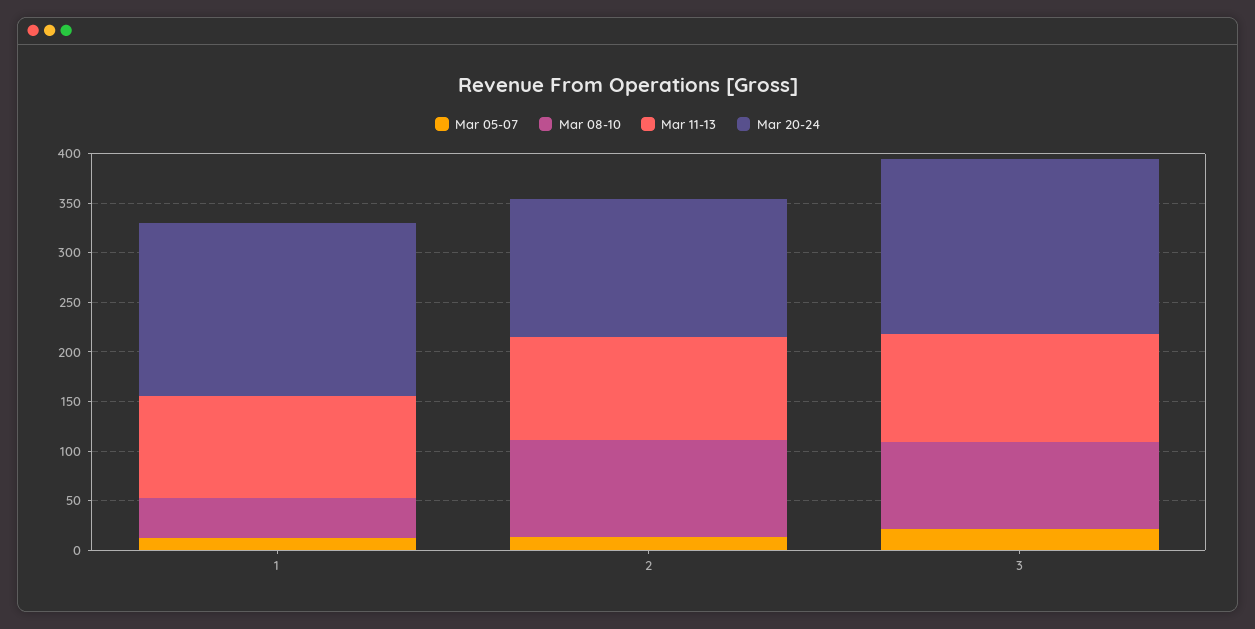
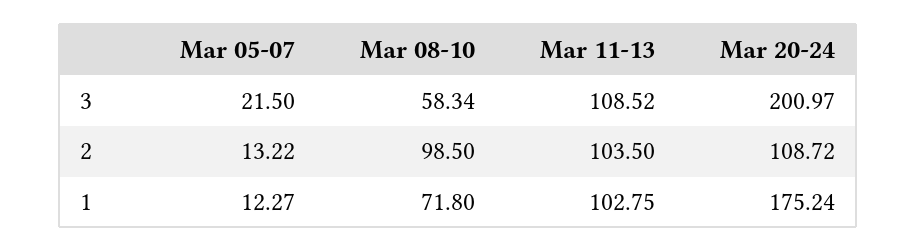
  {
    "Mar 05-07": {
      "1": 12.27,
      "2": 13.22,
      "3": 21.5
    },
    "Mar 08-10": {
-     "1": 40,
+     "1": 71.8,
      "2": 98.5,
-     "3": 90
+     "3": 58.34
    },
    "Mar 11-13": {
      "1": 102.75,
      "2": 103.5,
      "3": 108.52
    },
    "Mar 20-24": {
      "1": 175.24,
-     "2": 140,
+     "2": 108.72,
-     "3": 180
+     "3": 200.97
    }
  }

